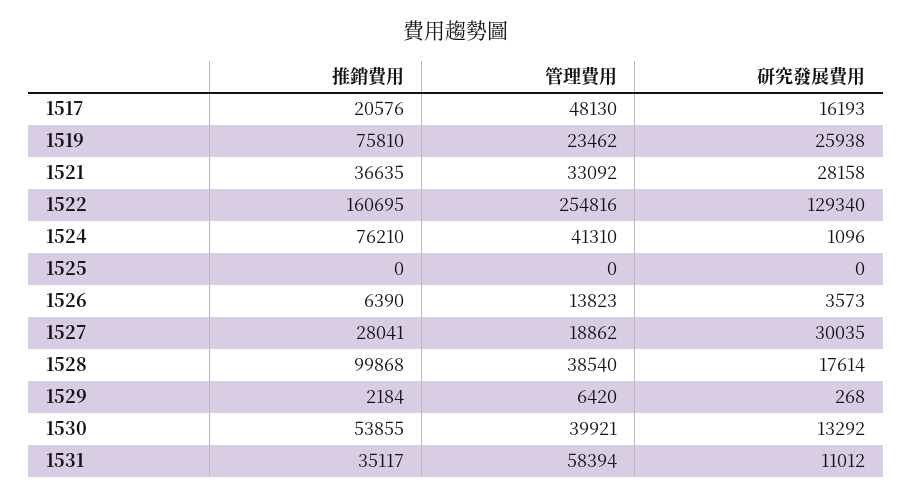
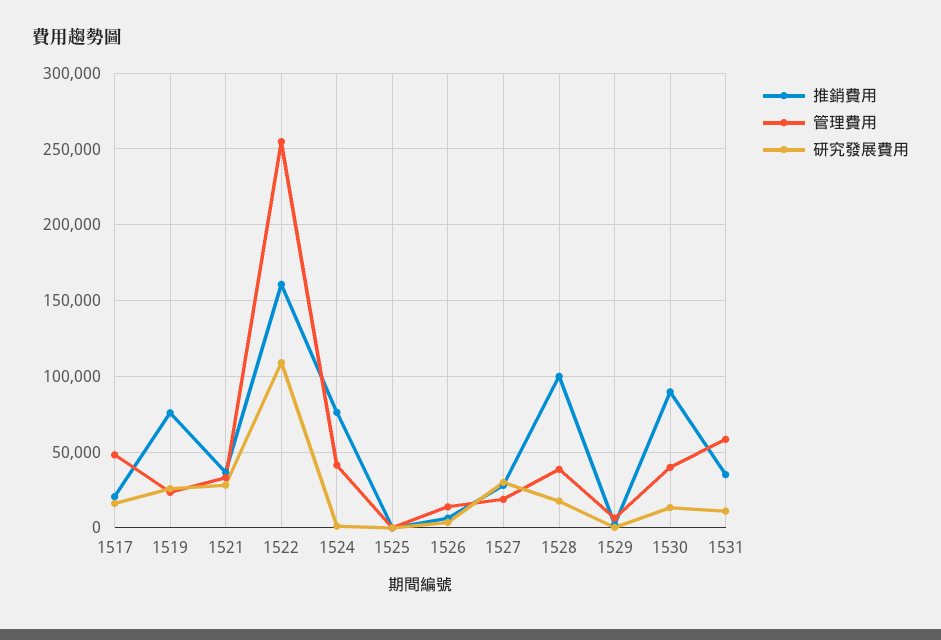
  {
    "推銷費用": {
      "1517": 20576,
      "1519": 75810,
      "1521": 36635,
      "1522": 160695,
      "1524": 76210,
      "1525": 0,
      "1526": 6390,
      "1527": 28041,
      "1528": 99868,
      "1529": 2184,
-     "1530": 53855,
+     "1530": 90000,
      "1531": 35117
    },
    "管理費用": {
      "1517": 48130,
      "1519": 23462,
      "1521": 33092,
      "1522": 254816,
      "1524": 41310,
      "1525": 0,
      "1526": 13823,
      "1527": 18862,
      "1528": 38540,
      "1529": 6420,
      "1530": 39921,
      "1531": 58394
    },
    "研究發展費用": {
      "1517": 16193,
      "1519": 25938,
      "1521": 28158,
-     "1522": 129340,
+     "1522": 110000,
      "1524": 1096,
      "1525": 0,
      "1526": 3573,
      "1527": 30035,
      "1528": 17614,
      "1529": 268,
      "1530": 13292,
      "1531": 11012
    }
  }

